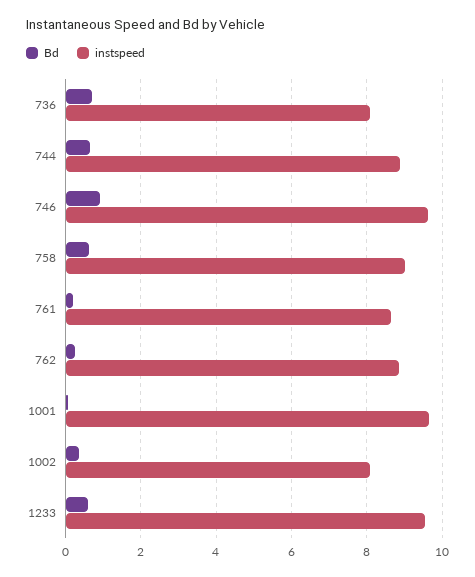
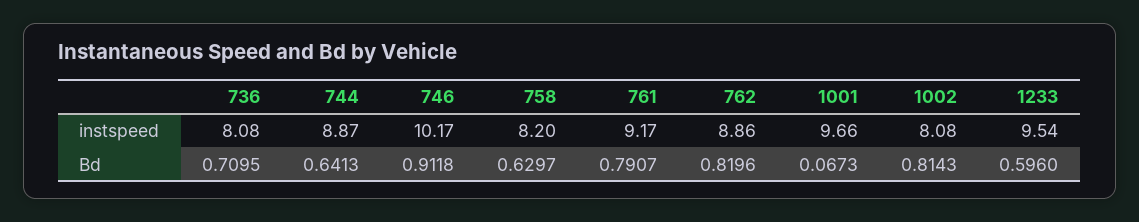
  {
    "Bd": {
      "736": 0.7095,
      "744": 0.6413,
      "746": 0.9118,
      "758": 0.6297,
-     "761": 0.2,
+     "761": 0.7907,
-     "762": 0.2,
+     "762": 0.8196,
      "1001": 0.0673,
-     "1002": 0.4,
+     "1002": 0.8143,
      "1233": 0.596
    },
    "instspeed": {
      "736": 8.08,
      "744": 8.87,
-     "746": 9.6,
+     "746": 10.17,
-     "758": 9,
+     "758": 8.2,
-     "761": 8.6,
+     "761": 9.17,
      "762": 8.86,
      "1001": 9.66,
      "1002": 8.08,
      "1233": 9.54
    }
  }

